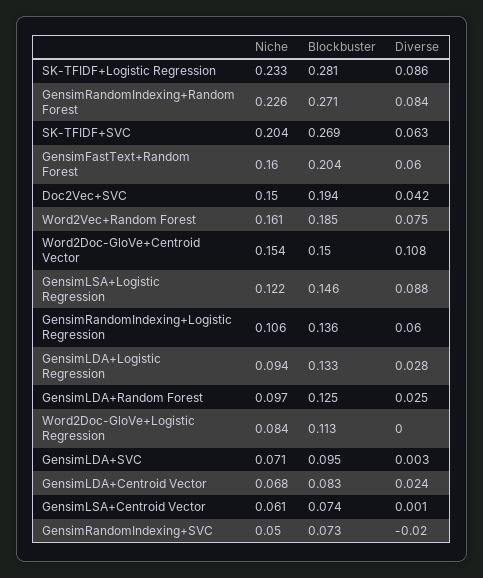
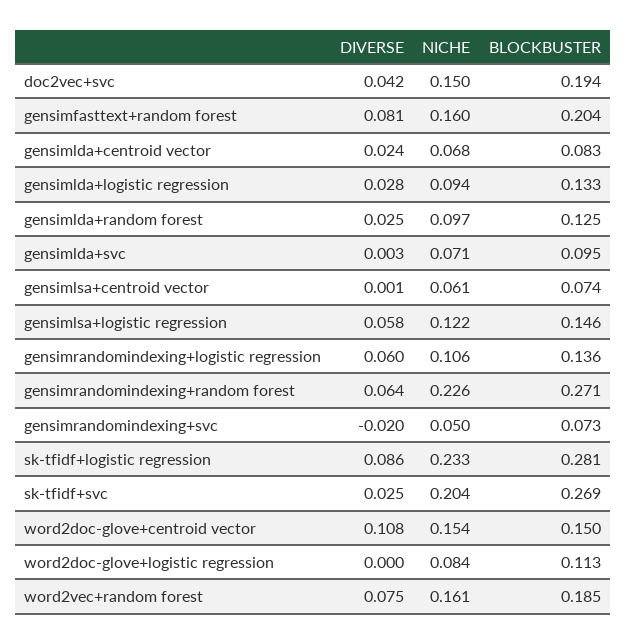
  {
    "Niche": {
      "SK-TFIDF+Logistic Regression": 0.233,
      "GensimRandomIndexing+Random Forest": 0.226,
      "SK-TFIDF+SVC": 0.204,
      "GensimFastText+Random Forest": 0.16,
      "Doc2Vec+SVC": 0.15,
      "Word2Vec+Random Forest": 0.161,
      "Word2Doc-GloVe+Centroid Vector": 0.154,
      "GensimLSA+Logistic Regression": 0.122,
      "GensimRandomIndexing+Logistic Regression": 0.106,
      "GensimLDA+Logistic Regression": 0.094,
      "GensimLDA+Random Forest": 0.097,
      "Word2Doc-GloVe+Logistic Regression": 0.084,
      "GensimLDA+SVC": 0.071,
      "GensimLDA+Centroid Vector": 0.068,
      "GensimLSA+Centroid Vector": 0.061,
      "GensimRandomIndexing+SVC": 0.05
    },
    "Blockbuster": {
      "SK-TFIDF+Logistic Regression": 0.281,
      "GensimRandomIndexing+Random Forest": 0.271,
      "SK-TFIDF+SVC": 0.269,
      "GensimFastText+Random Forest": 0.204,
      "Doc2Vec+SVC": 0.194,
      "Word2Vec+Random Forest": 0.185,
      "Word2Doc-GloVe+Centroid Vector": 0.15,
      "GensimLSA+Logistic Regression": 0.146,
      "GensimRandomIndexing+Logistic Regression": 0.136,
      "GensimLDA+Logistic Regression": 0.133,
      "GensimLDA+Random Forest": 0.125,
      "Word2Doc-GloVe+Logistic Regression": 0.113,
      "GensimLDA+SVC": 0.095,
      "GensimLDA+Centroid Vector": 0.083,
      "GensimLSA+Centroid Vector": 0.074,
      "GensimRandomIndexing+SVC": 0.073
    },
    "Diverse": {
      "SK-TFIDF+Logistic Regression": 0.086,
-     "GensimRandomIndexing+Random Forest": 0.084,
+     "GensimRandomIndexing+Random Forest": 0.064,
-     "SK-TFIDF+SVC": 0.063,
+     "SK-TFIDF+SVC": 0.025,
-     "GensimFastText+Random Forest": 0.06,
+     "GensimFastText+Random Forest": 0.081,
      "Doc2Vec+SVC": 0.042,
      "Word2Vec+Random Forest": 0.075,
      "Word2Doc-GloVe+Centroid Vector": 0.108,
-     "GensimLSA+Logistic Regression": 0.088,
+     "GensimLSA+Logistic Regression": 0.058,
      "GensimRandomIndexing+Logistic Regression": 0.06,
      "GensimLDA+Logistic Regression": 0.028,
      "GensimLDA+Random Forest": 0.025,
      "Word2Doc-GloVe+Logistic Regression": 0,
      "GensimLDA+SVC": 0.003,
      "GensimLDA+Centroid Vector": 0.024,
      "GensimLSA+Centroid Vector": 0.001,
      "GensimRandomIndexing+SVC": -0.02
    }
  }

